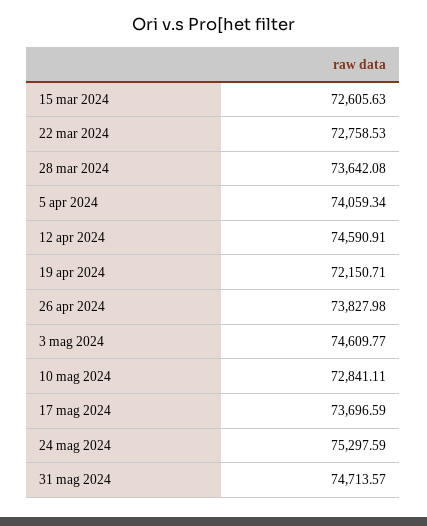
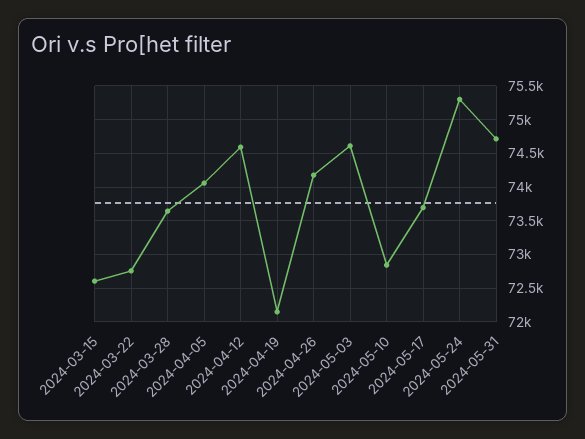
  {
    "15 mar 2024": 72605.63,
    "22 mar 2024": 72758.53,
    "28 mar 2024": 73642.08,
    "5 apr 2024": 74059.34,
    "12 apr 2024": 74590.91,
    "19 apr 2024": 72150.71,
-   "26 apr 2024": 73827.98,
+   "26 apr 2024": 74200,
    "3 mag 2024": 74609.77,
    "10 mag 2024": 72841.11,
    "17 mag 2024": 73696.59,
    "24 mag 2024": 75297.59,
    "31 mag 2024": 74713.57
  }

